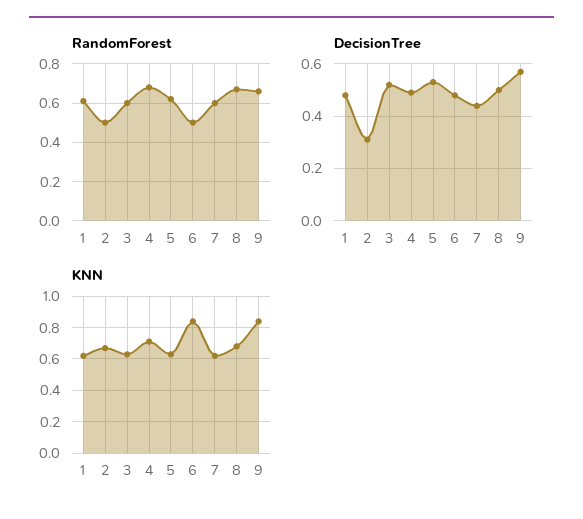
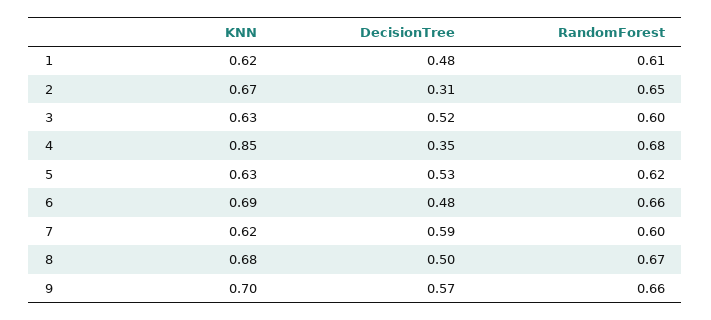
  {
    "RandomForest": {
      "1": 0.61,
-     "2": 0.5,
+     "2": 0.65,
      "3": 0.6,
      "4": 0.68,
      "5": 0.62,
-     "6": 0.5,
+     "6": 0.66,
      "7": 0.6,
      "8": 0.67,
      "9": 0.66
    },
    "DecisionTree": {
      "1": 0.48,
      "2": 0.31,
      "3": 0.52,
-     "4": 0.5,
+     "4": 0.35,
      "5": 0.53,
      "6": 0.48,
-     "7": 0.45,
+     "7": 0.59,
      "8": 0.5,
      "9": 0.57
    },
    "KNN": {
      "1": 0.62,
      "2": 0.67,
      "3": 0.63,
-     "4": 0.7,
+     "4": 0.85,
      "5": 0.63,
-     "6": 0.85,
+     "6": 0.69,
      "7": 0.62,
      "8": 0.68,
-     "9": 0.85
+     "9": 0.7
    }
  }

